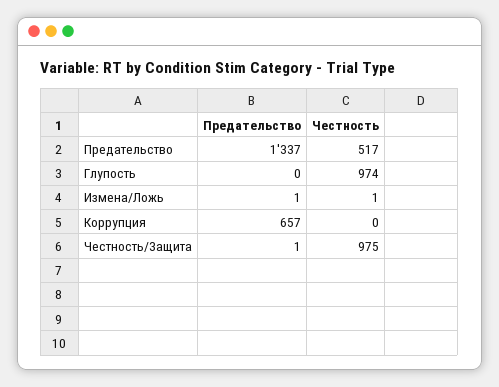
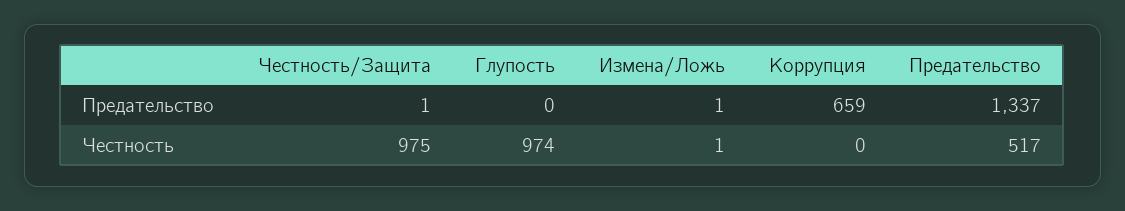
  {
    "Предательство": {
      "Предательство": 1337,
      "Глупость": 0,
      "Измена/Ложь": 1,
-     "Коррупция": 657,
+     "Коррупция": 659,
      "Честность/Защита": 1
    },
    "Честность": {
      "Предательство": 517,
      "Глупость": 974,
      "Измена/Ложь": 1,
      "Коррупция": 0,
      "Честность/Защита": 975
    }
  }

